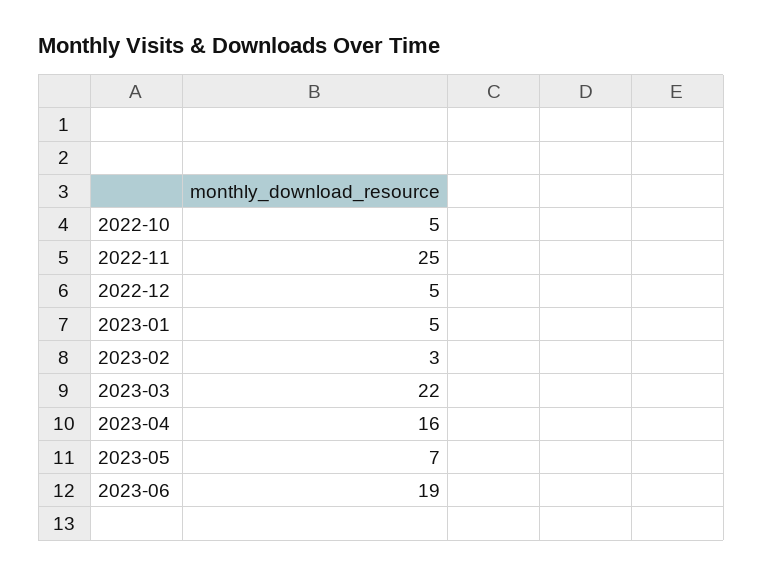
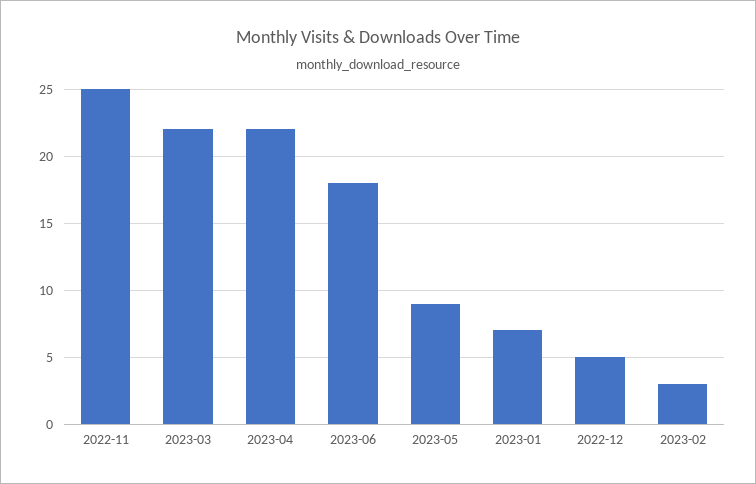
  {
-   "2022-10": 5,
    "2022-11": 25,
    "2022-12": 5,
-   "2023-01": 5,
+   "2023-01": 7,
    "2023-02": 3,
    "2023-03": 22,
-   "2023-04": 16,
+   "2023-04": 22,
-   "2023-05": 7,
+   "2023-05": 9,
-   "2023-06": 19
+   "2023-06": 18
  }

